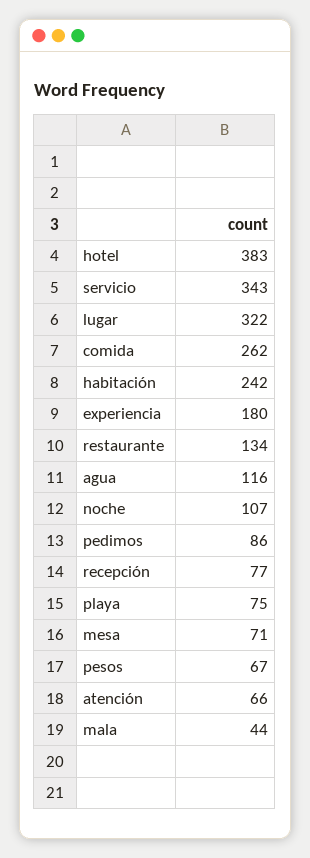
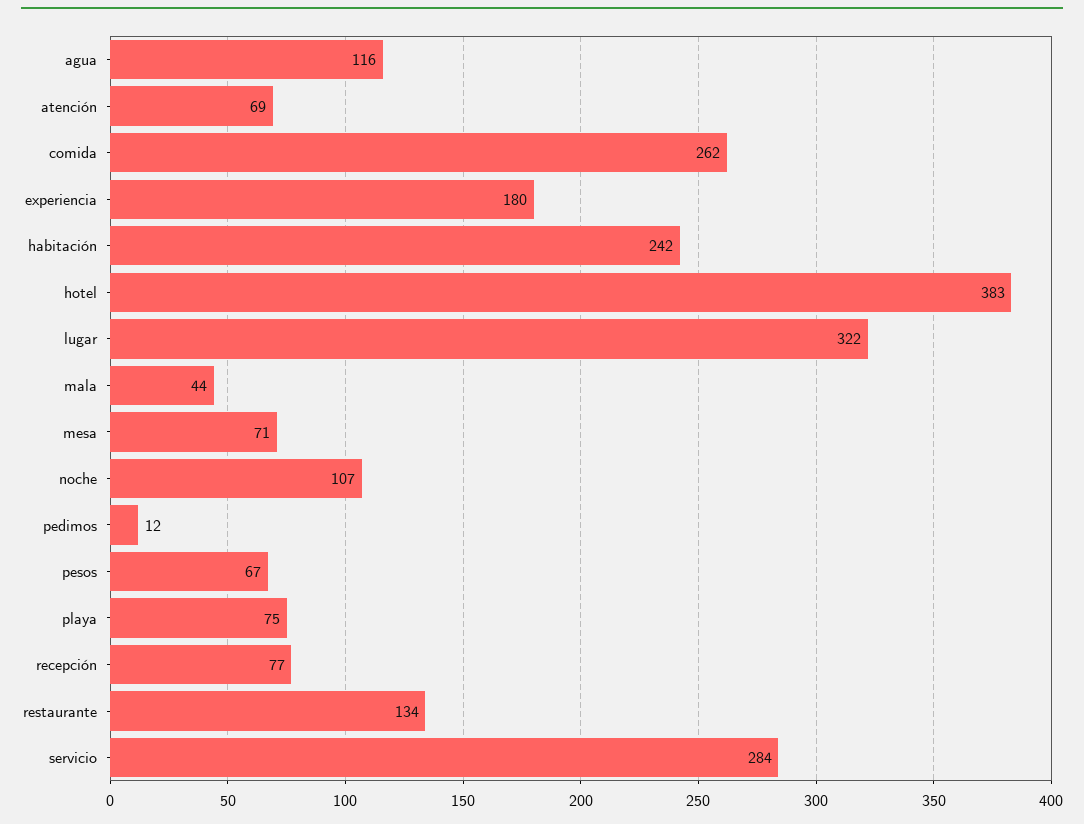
  {
    "hotel": 383,
-   "servicio": 343,
+   "servicio": 284,
    "lugar": 322,
    "comida": 262,
    "habitación": 242,
    "experiencia": 180,
    "restaurante": 134,
    "agua": 116,
    "noche": 107,
-   "pedimos": 86,
+   "pedimos": 12,
    "recepción": 77,
    "playa": 75,
    "mesa": 71,
    "pesos": 67,
-   "atención": 66,
+   "atención": 69,
    "mala": 44
  }

